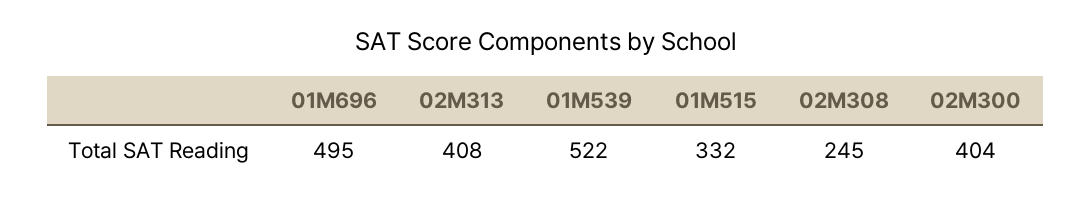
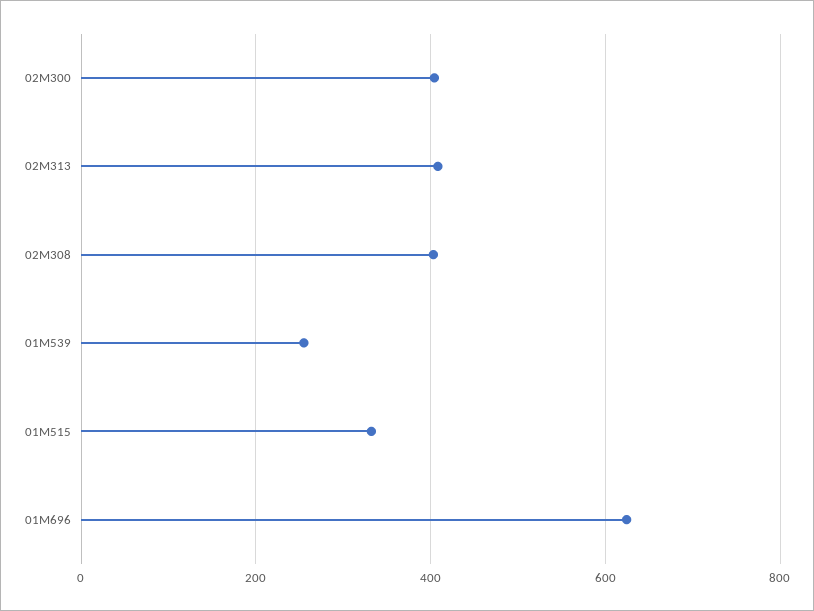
  {
-   "01M696": 495,
+   "01M696": 620,
    "02M313": 408,
-   "01M539": 522,
+   "01M539": 260,
    "01M515": 332,
-   "02M308": 245,
+   "02M308": 400,
    "02M300": 404
  }

